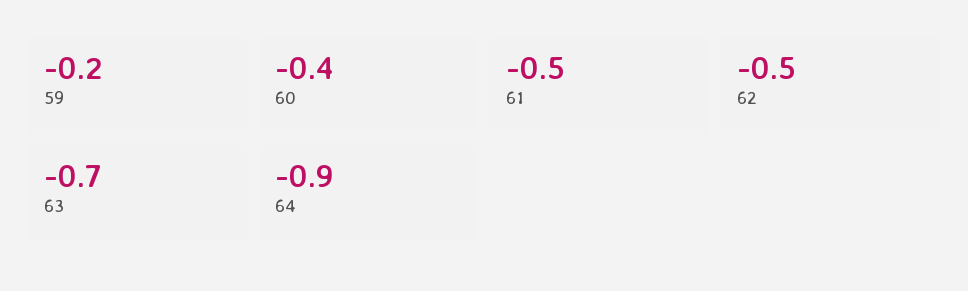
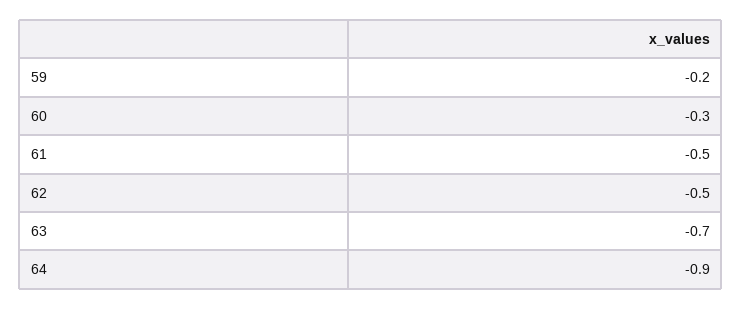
  {
    "59": -0.2,
-   "60": -0.4,
+   "60": -0.3,
    "61": -0.5,
    "62": -0.5,
    "63": -0.7,
    "64": -0.9
  }

